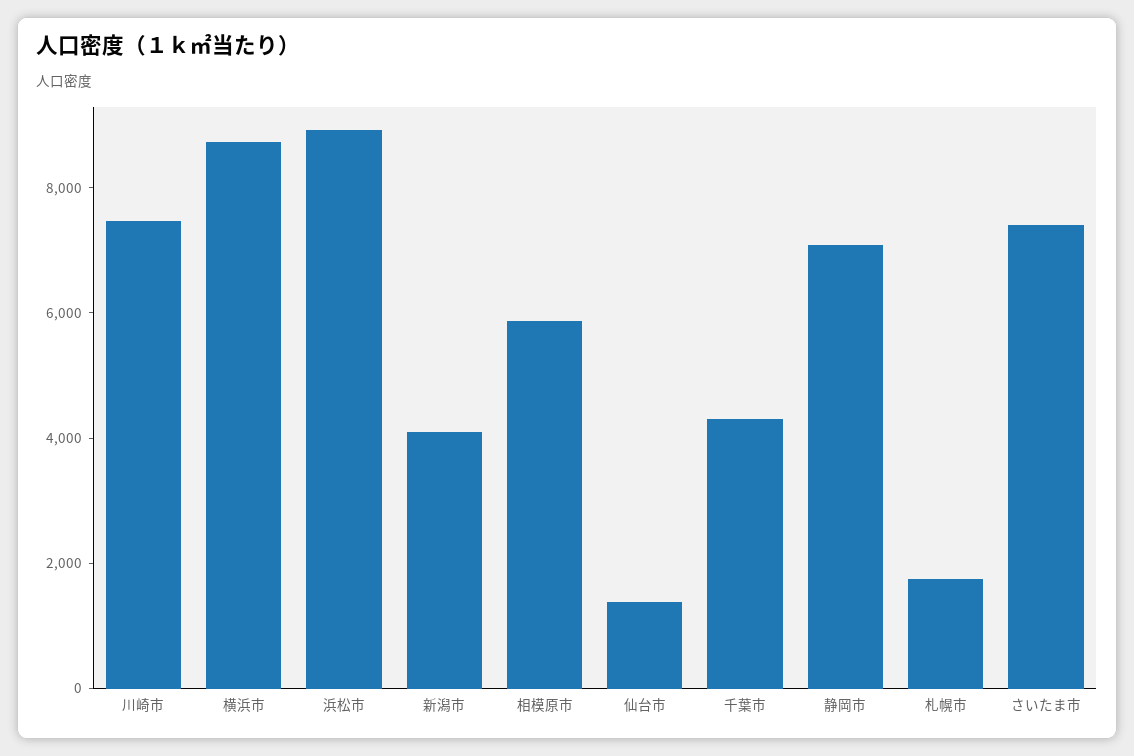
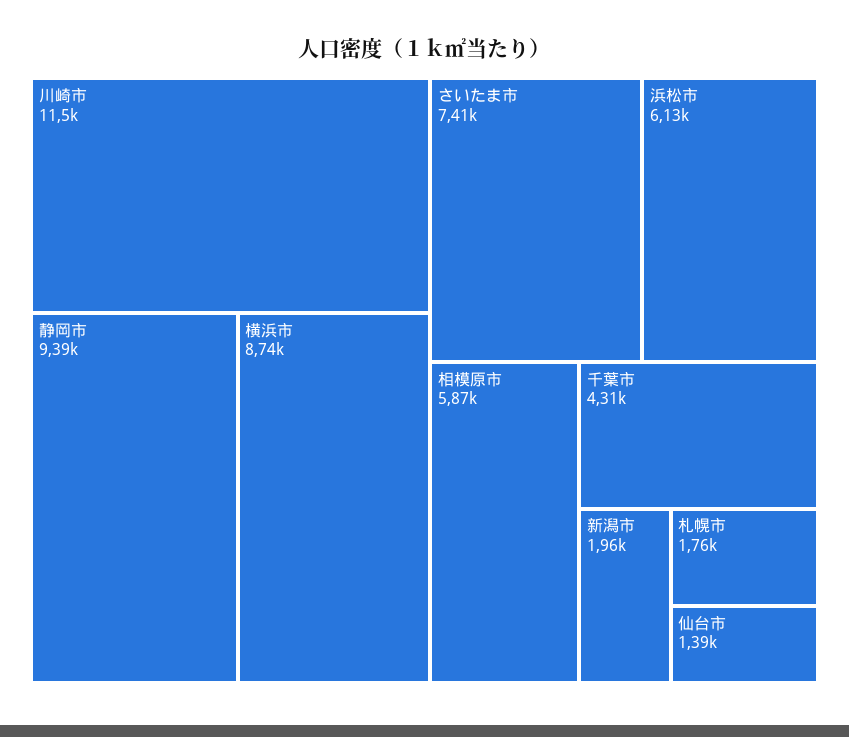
  {
-   "川崎市": 7500,
+   "川崎市": 11500,
    "横浜市": 8740,
-   "浜松市": 9000,
+   "浜松市": 6130,
-   "新潟市": 4000,
+   "新潟市": 1960,
    "相模原市": 5870,
    "仙台市": 1390,
    "千葉市": 4310,
-   "静岡市": 7000,
+   "静岡市": 9390,
    "札幌市": 1760,
    "さいたま市": 7410
  }

